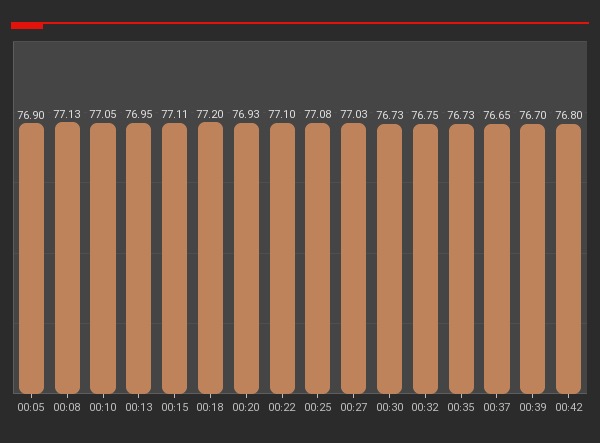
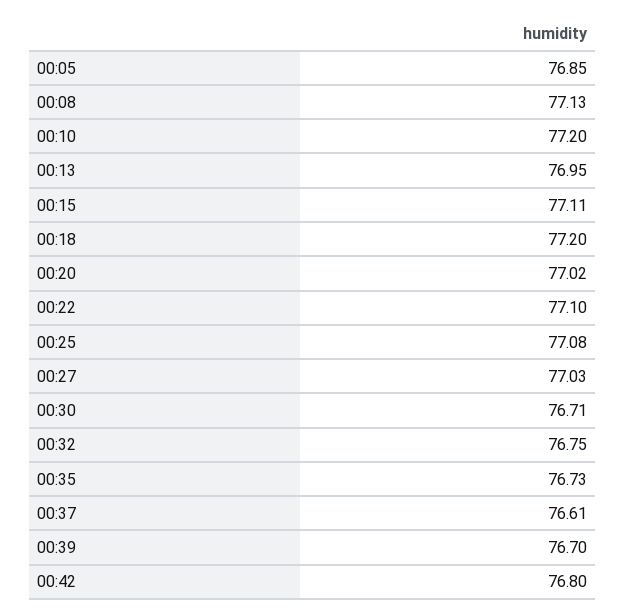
  {
-   "00:05": 76.9,
+   "00:05": 76.85,
    "00:08": 77.13,
-   "00:10": 77.05,
+   "00:10": 77.2,
    "00:13": 76.95,
    "00:15": 77.11,
    "00:18": 77.2,
-   "00:20": 76.93,
+   "00:20": 77.02,
    "00:22": 77.1,
    "00:25": 77.08,
    "00:27": 77.03,
-   "00:30": 76.73,
+   "00:30": 76.71,
    "00:32": 76.75,
    "00:35": 76.73,
-   "00:37": 76.65,
+   "00:37": 76.61,
    "00:39": 76.7,
    "00:42": 76.8
  }

